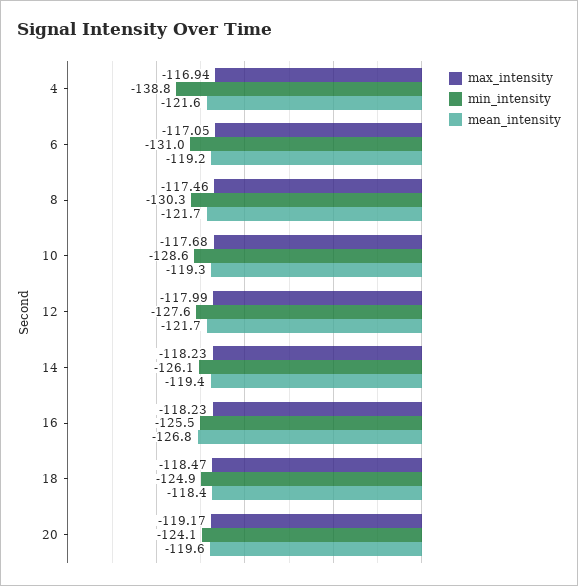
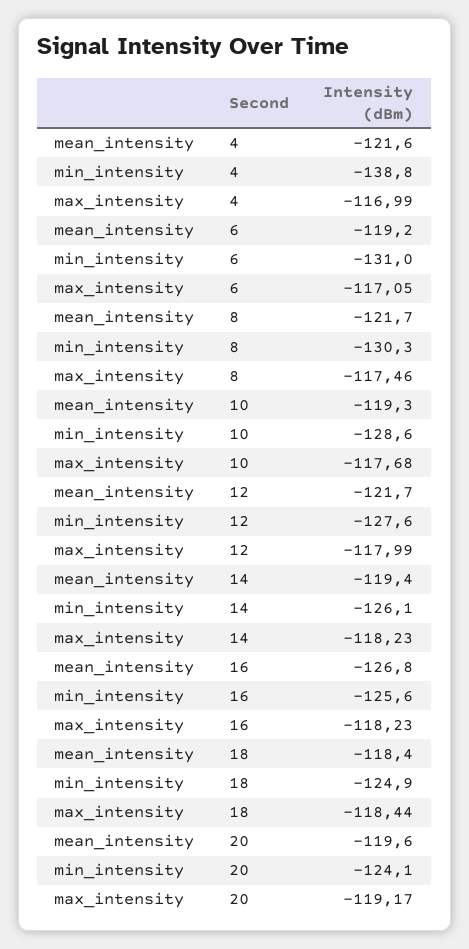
  {
    "max_intensity": {
-     "4": -116.94,
+     "4": -116.99,
      "6": -117.05,
      "8": -117.46,
      "10": -117.68,
      "12": -117.99,
      "14": -118.23,
      "16": -118.23,
-     "18": -118.47,
+     "18": -118.44,
      "20": -119.17
    },
    "min_intensity": {
      "4": -138.8,
      "6": -131,
      "8": -130.3,
      "10": -128.6,
      "12": -127.6,
      "14": -126.1,
-     "16": -125.5,
+     "16": -125.6,
      "18": -124.9,
      "20": -124.1
    },
    "mean_intensity": {
      "4": -121.6,
      "6": -119.2,
      "8": -121.7,
      "10": -119.3,
      "12": -121.7,
      "14": -119.4,
      "16": -126.8,
      "18": -118.4,
      "20": -119.6
    }
  }

